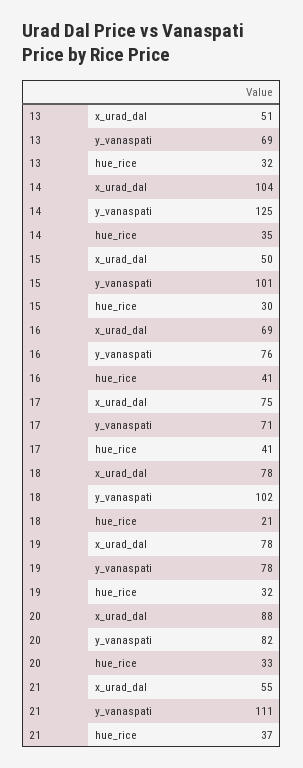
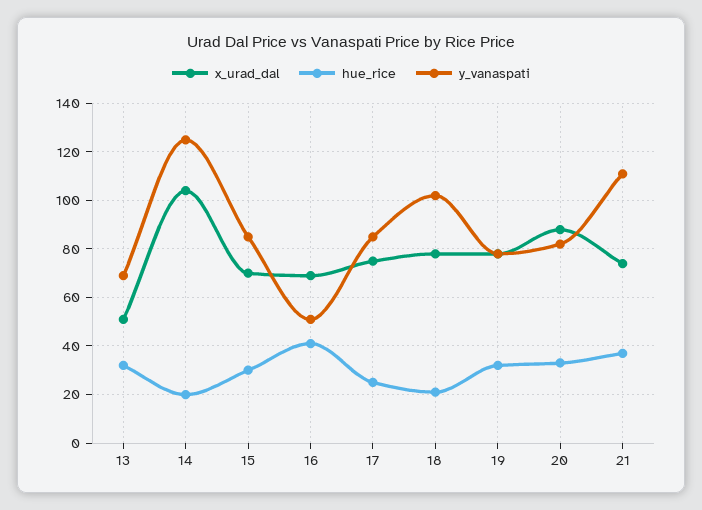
  {
    "x_urad_dal": {
      "13": 51,
      "14": 104,
-     "15": 50,
+     "15": 70,
      "16": 69,
      "17": 75,
      "18": 78,
      "19": 78,
      "20": 88,
-     "21": 55
+     "21": 75
    },
    "y_vanaspati": {
      "13": 69,
      "14": 125,
-     "15": 101,
+     "15": 85,
-     "16": 76,
+     "16": 50,
-     "17": 71,
+     "17": 85,
      "18": 102,
      "19": 78,
      "20": 82,
      "21": 111
    },
    "hue_rice": {
      "13": 32,
-     "14": 35,
+     "14": 20,
      "15": 30,
      "16": 41,
-     "17": 41,
+     "17": 25,
      "18": 21,
      "19": 32,
      "20": 33,
      "21": 37
    }
  }

